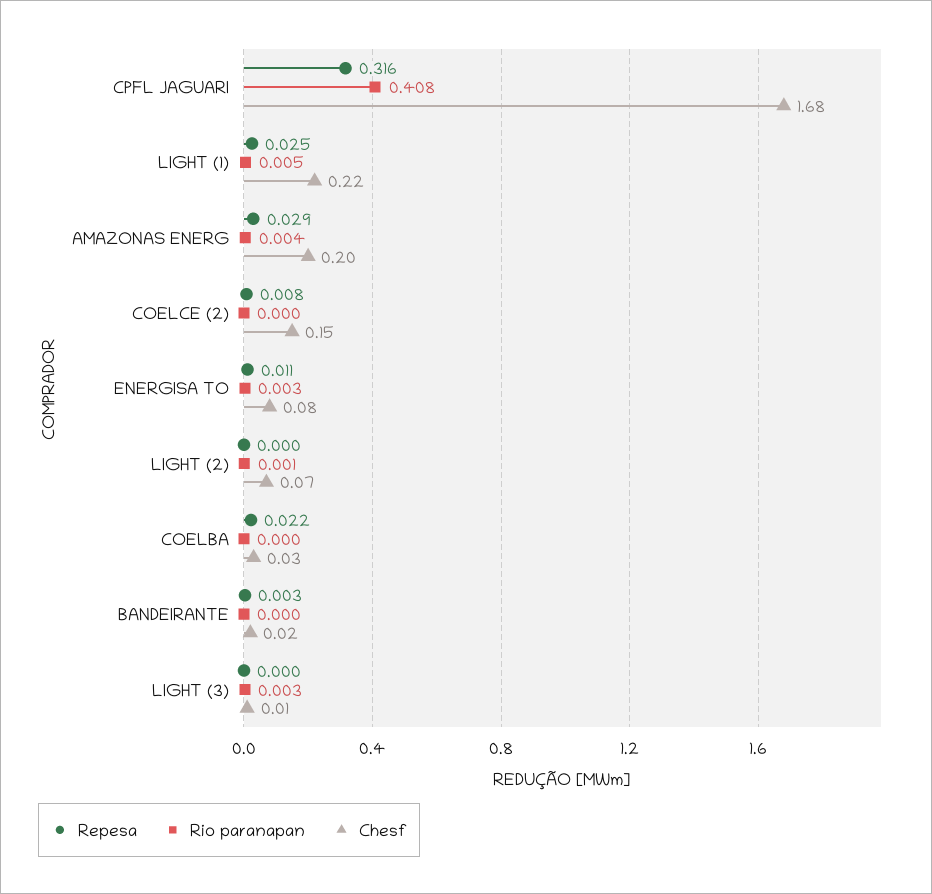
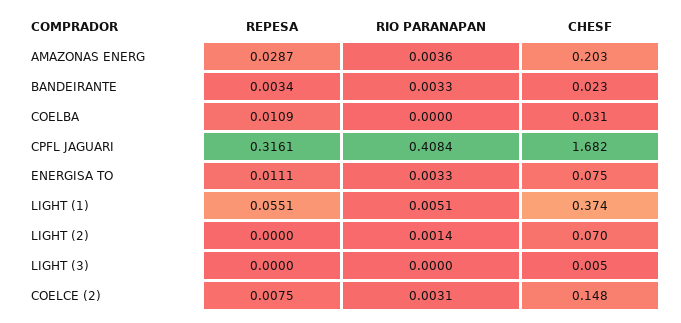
  {
    "Repesa": {
      "CPFL JAGUARI": 0.3161,
-     "LIGHT (1)": 0.025,
+     "LIGHT (1)": 0.0551,
      "AMAZONAS ENERG": 0.0287,
      "COELCE (2)": 0.0075,
      "ENERGISA TO": 0.0111,
      "LIGHT (2)": 0,
-     "COELBA": 0.022,
+     "COELBA": 0.0109,
      "BANDEIRANTE": 0.0034,
      "LIGHT (3)": 0
    },
    "Rio paranapan": {
      "CPFL JAGUARI": 0.4084,
      "LIGHT (1)": 0.0051,
      "AMAZONAS ENERG": 0.0036,
-     "COELCE (2)": 0,
+     "COELCE (2)": 0.0031,
      "ENERGISA TO": 0.0033,
      "LIGHT (2)": 0.0014,
      "COELBA": 0,
-     "BANDEIRANTE": 0,
+     "BANDEIRANTE": 0.0033,
-     "LIGHT (3)": 0.003
+     "LIGHT (3)": 0
    },
    "Chesf": {
      "CPFL JAGUARI": 1.682,
-     "LIGHT (1)": 0.22,
+     "LIGHT (1)": 0.374,
      "AMAZONAS ENERG": 0.203,
      "COELCE (2)": 0.148,
      "ENERGISA TO": 0.075,
      "LIGHT (2)": 0.07,
      "COELBA": 0.031,
      "BANDEIRANTE": 0.023,
      "LIGHT (3)": 0.005
    }
  }

